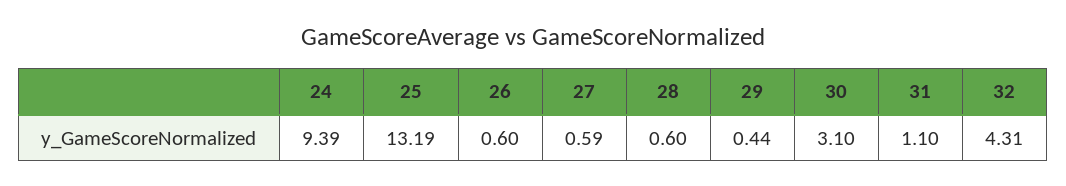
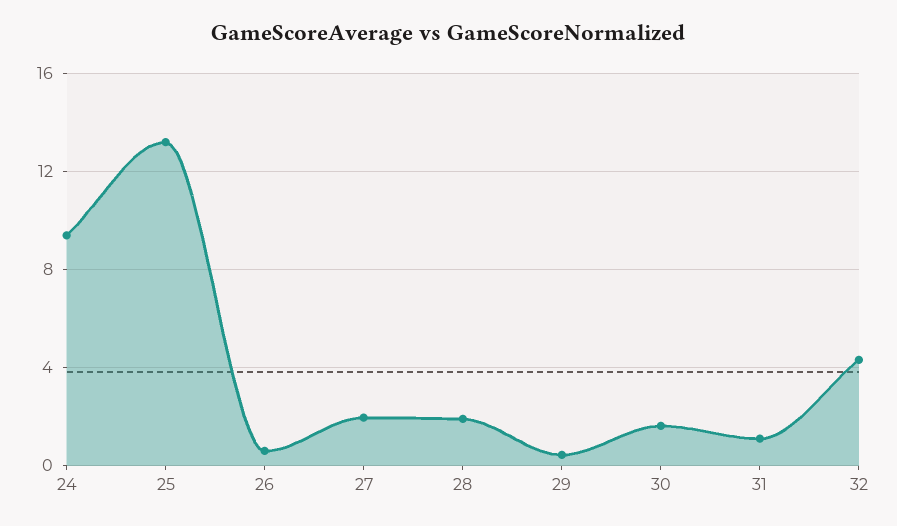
  {
    "24": 9.39,
    "25": 13.19,
    "26": 0.6,
-   "27": 0.59,
+   "27": 2,
-   "28": 0.6,
+   "28": 2,
    "29": 0.44,
-   "30": 3.1,
+   "30": 1.5,
    "31": 1.1,
    "32": 4.31
  }

